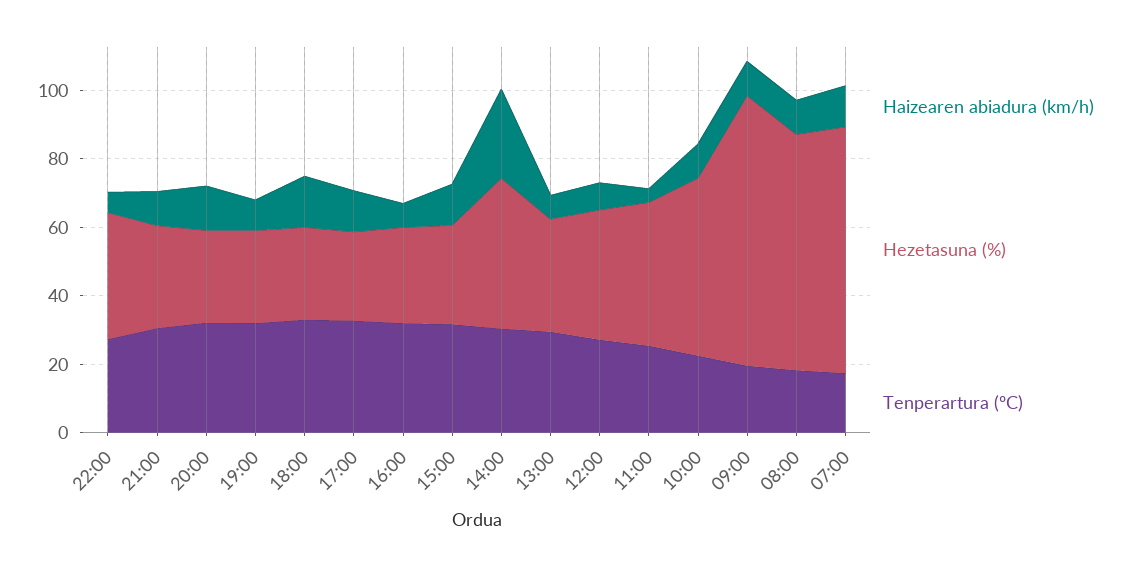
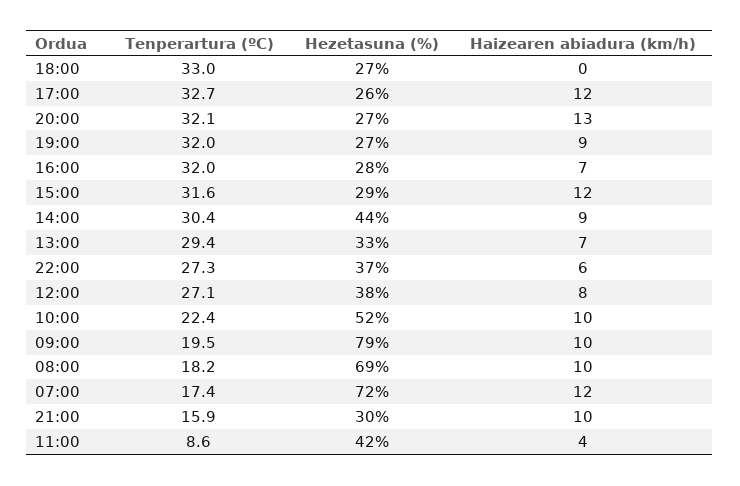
  {
    "Haizearen abiadura (km/h)": {
      "22:00": 6,
      "21:00": 10,
      "20:00": 13,
      "19:00": 9,
-     "18:00": 15,
+     "18:00": 0,
      "17:00": 12,
      "16:00": 7,
      "15:00": 12,
-     "14:00": 25,
+     "14:00": 9,
      "13:00": 7,
      "12:00": 8,
      "11:00": 4,
      "10:00": 10,
      "09:00": 10,
      "08:00": 10,
      "07:00": 12
    },
    "Hezetasuna (%)": {
      "22:00": 37,
      "21:00": 30,
      "20:00": 27,
      "19:00": 27,
      "18:00": 27,
      "17:00": 26,
      "16:00": 28,
      "15:00": 29,
      "14:00": 44,
      "13:00": 33,
      "12:00": 38,
      "11:00": 42,
      "10:00": 52,
      "09:00": 79,
      "08:00": 69,
      "07:00": 72
    },
    "Tenperartura (ºC)": {
      "22:00": 27.3,
-     "21:00": 30,
+     "21:00": 15.9,
      "20:00": 32.1,
      "19:00": 32,
      "18:00": 33,
      "17:00": 32.7,
      "16:00": 32,
      "15:00": 31.6,
      "14:00": 30.4,
      "13:00": 29.4,
      "12:00": 27.1,
-     "11:00": 25,
+     "11:00": 8.6,
      "10:00": 22.4,
      "09:00": 19.5,
      "08:00": 18.2,
      "07:00": 17.4
    }
  }

